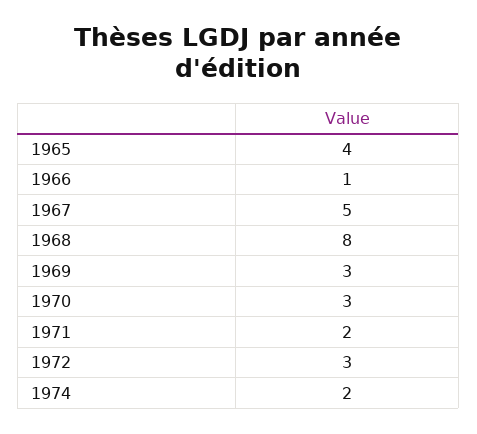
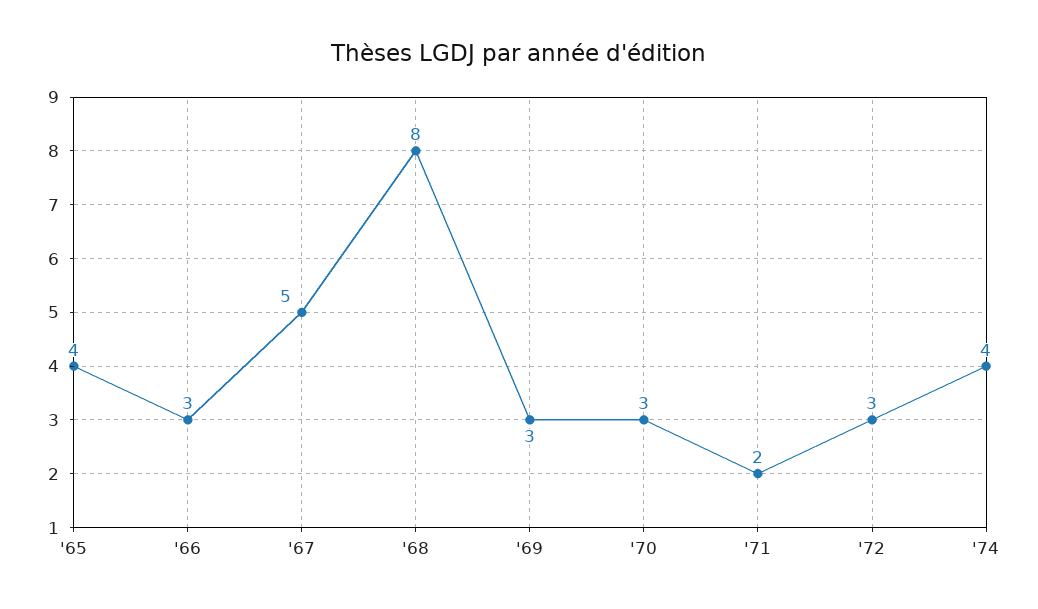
  {
    "1965": 4,
-   "1966": 1,
+   "1966": 3,
    "1967": 5,
    "1968": 8,
    "1969": 3,
    "1970": 3,
    "1971": 2,
    "1972": 3,
-   "1974": 2
+   "1974": 4
  }

